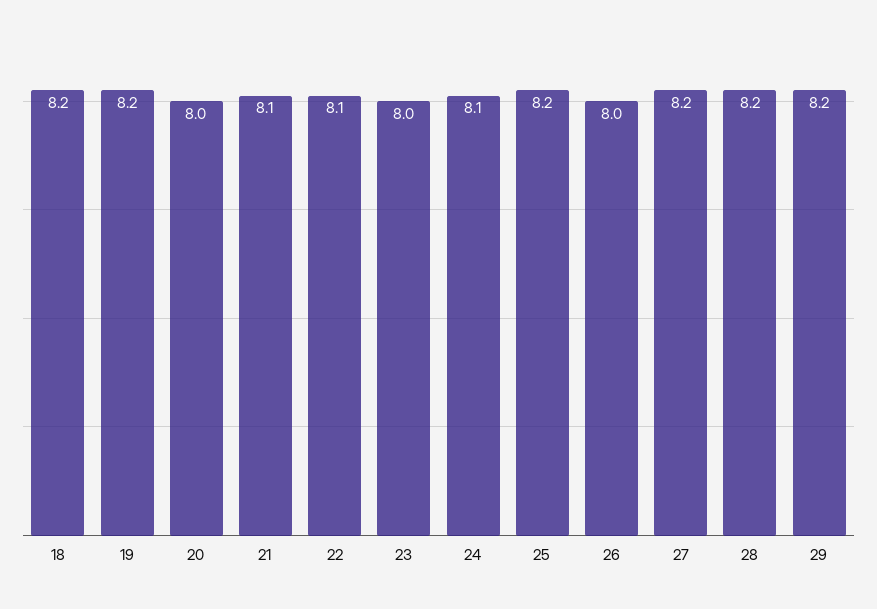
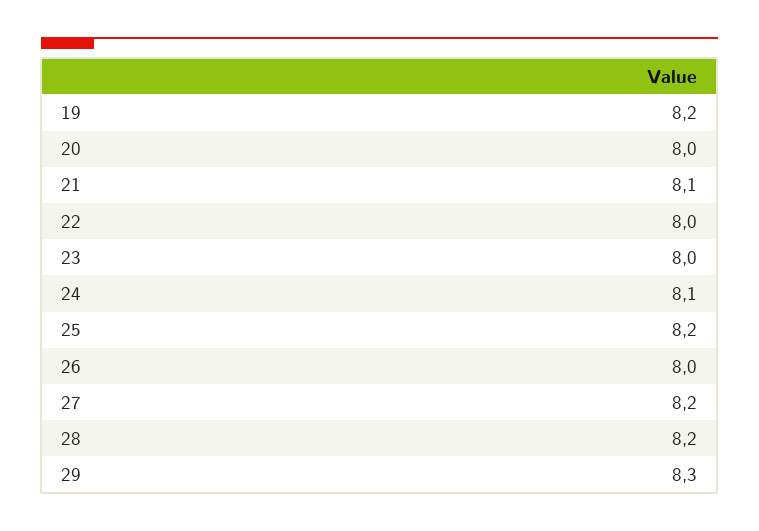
  {
-   "18": 8.2,
    "19": 8.2,
    "20": 8,
    "21": 8.1,
-   "22": 8.1,
+   "22": 8,
    "23": 8,
    "24": 8.1,
    "25": 8.2,
    "26": 8,
    "27": 8.2,
    "28": 8.2,
-   "29": 8.2
+   "29": 8.3
  }

